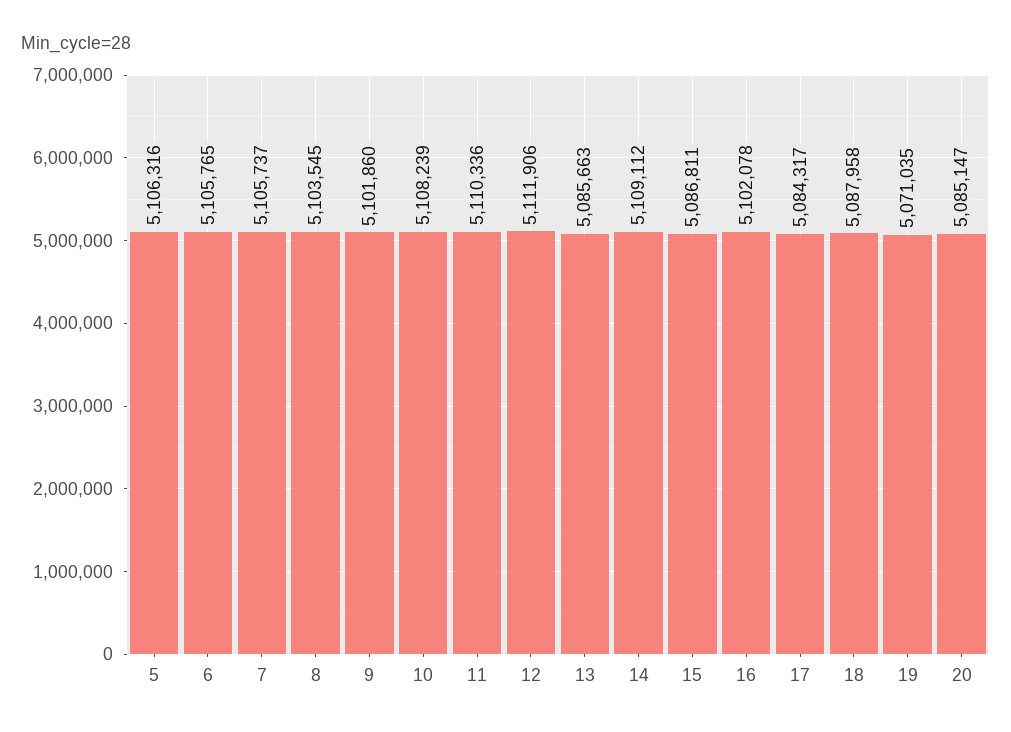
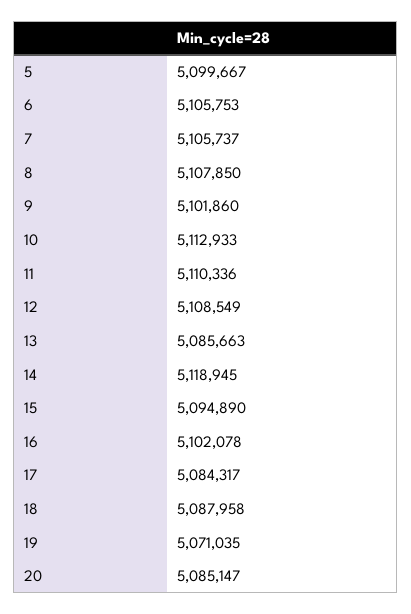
  {
-   "5": 5106316,
+   "5": 5099667,
-   "6": 5105765,
+   "6": 5105753,
    "7": 5105737,
-   "8": 5103545,
+   "8": 5107850,
    "9": 5101860,
-   "10": 5108239,
+   "10": 5112933,
    "11": 5110336,
-   "12": 5111906,
+   "12": 5108549,
    "13": 5085663,
-   "14": 5109112,
+   "14": 5118945,
-   "15": 5086811,
+   "15": 5094890,
    "16": 5102078,
    "17": 5084317,
    "18": 5087958,
    "19": 5071035,
    "20": 5085147
  }

